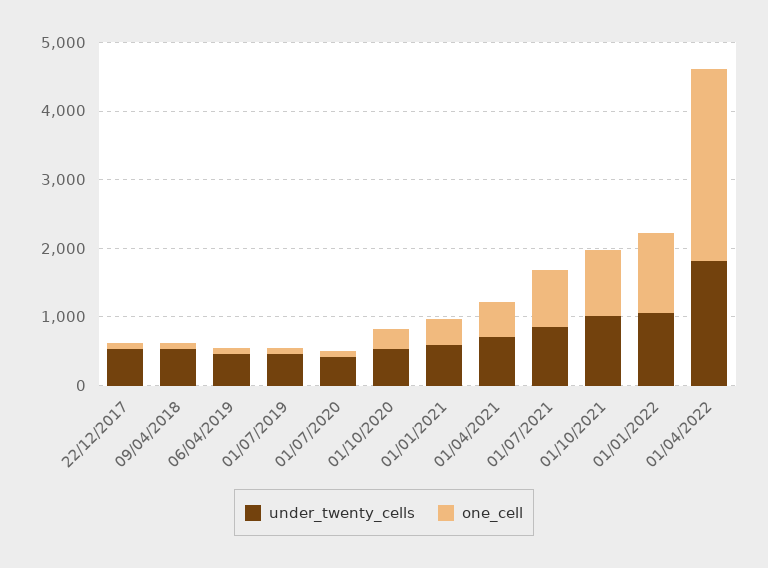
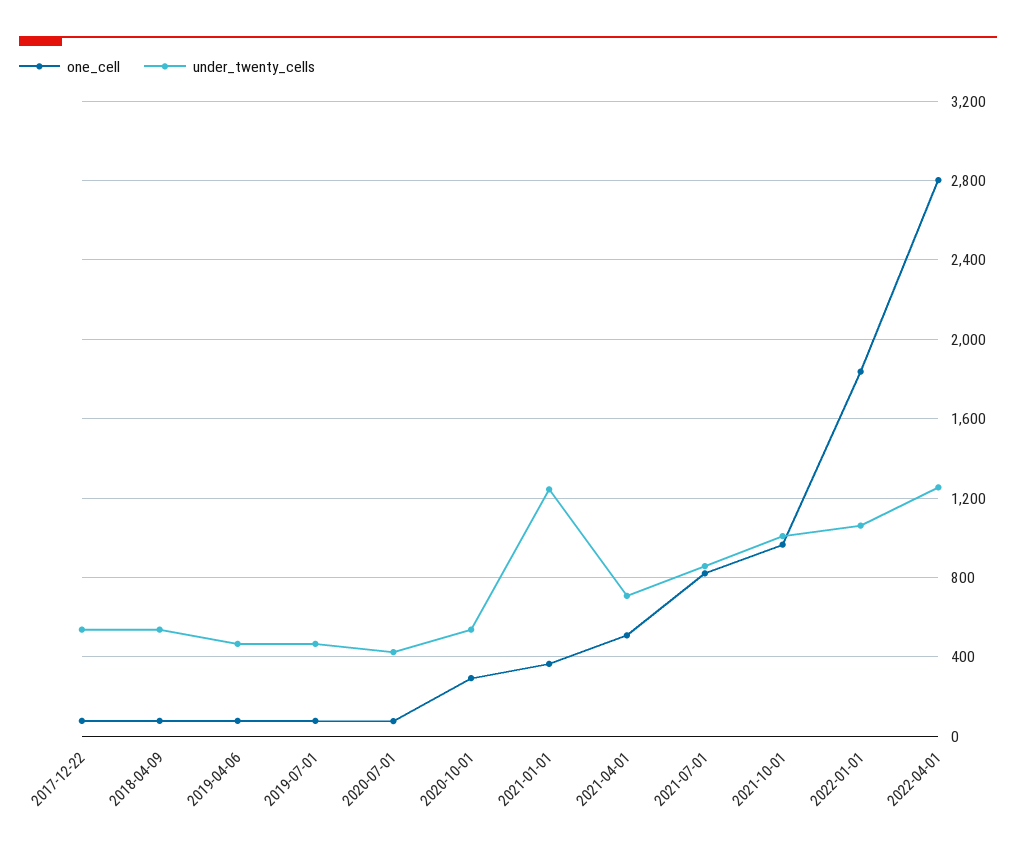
  {
    "under_twenty_cells": {
      "22/12/2017": 550,
      "09/04/2018": 550,
      "06/04/2019": 450,
      "01/07/2019": 450,
      "01/07/2020": 400,
      "01/10/2020": 550,
-     "01/01/2021": 600,
+     "01/01/2021": 1250,
      "01/04/2021": 700,
      "01/07/2021": 850,
      "01/10/2021": 1000,
      "01/01/2022": 1050,
-     "01/04/2022": 1800
+     "01/04/2022": 1250
    },
    "one_cell": {
      "22/12/2017": 100,
      "09/04/2018": 100,
      "06/04/2019": 100,
      "01/07/2019": 100,
      "01/07/2020": 100,
      "01/10/2020": 300,
      "01/01/2021": 350,
      "01/04/2021": 500,
      "01/07/2021": 800,
      "01/10/2021": 950,
-     "01/01/2022": 1200,
+     "01/01/2022": 1850,
      "01/04/2022": 2800
    }
  }

